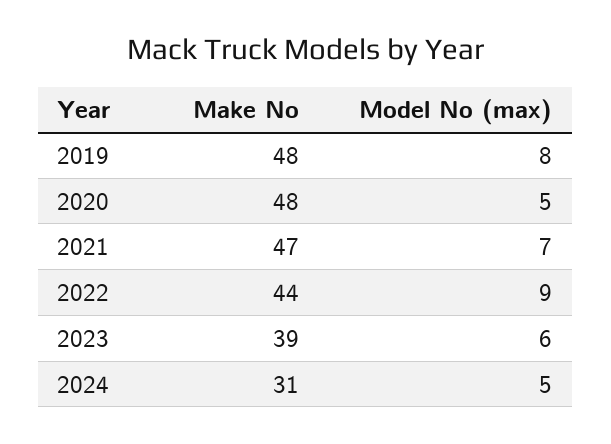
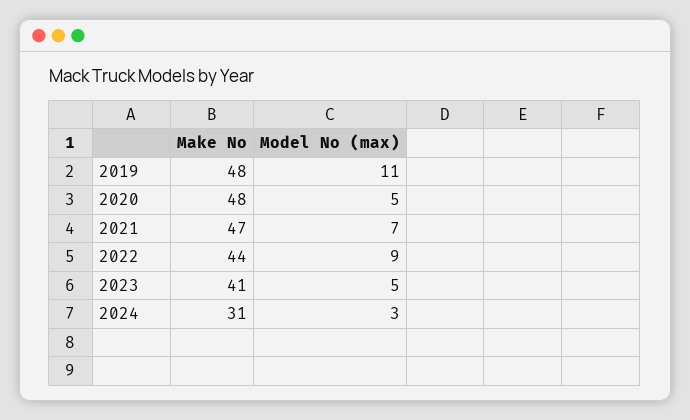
  {
    "Make No": {
      "2019": 48,
      "2020": 48,
      "2021": 47,
      "2022": 44,
-     "2023": 39,
+     "2023": 41,
      "2024": 31
    },
    "Model No (max)": {
-     "2019": 8,
+     "2019": 11,
      "2020": 5,
      "2021": 7,
      "2022": 9,
-     "2023": 6,
+     "2023": 5,
-     "2024": 5
+     "2024": 3
    }
  }

